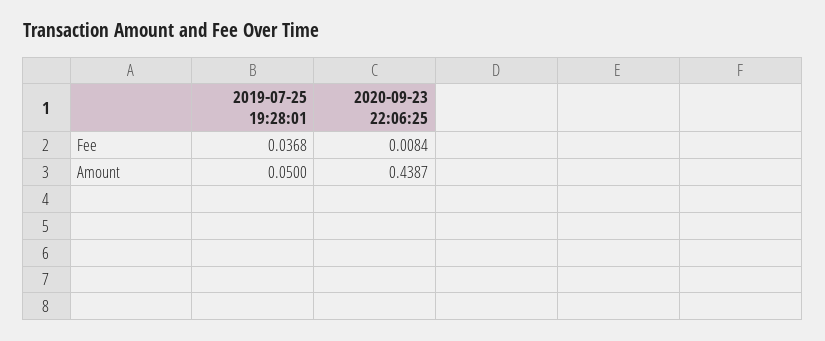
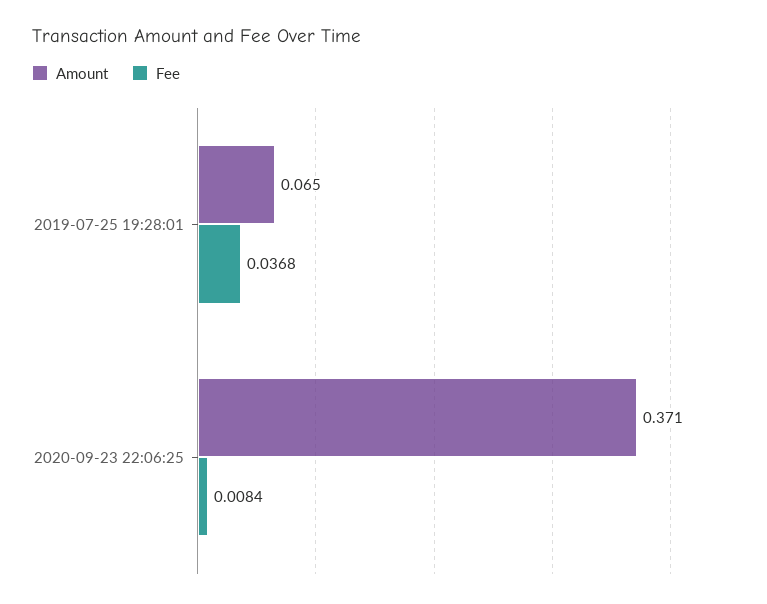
  {
    "Fee": {
      "2019-07-25 19:28:01": 0.0368,
      "2020-09-23 22:06:25": 0.0084
    },
    "Amount": {
-     "2019-07-25 19:28:01": 0.05,
+     "2019-07-25 19:28:01": 0.065,
-     "2020-09-23 22:06:25": 0.4387
+     "2020-09-23 22:06:25": 0.371
    }
  }

